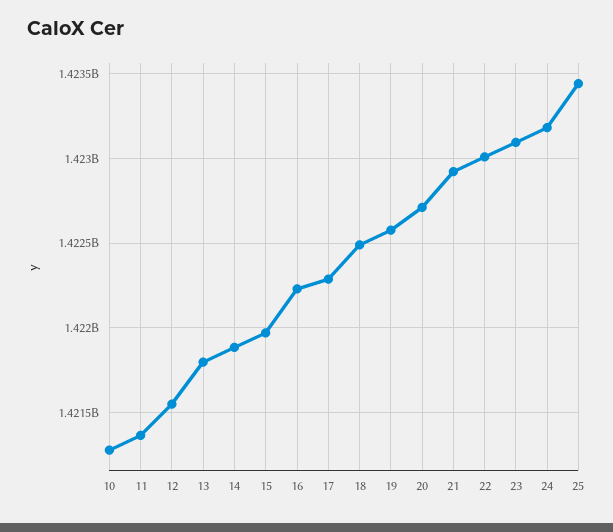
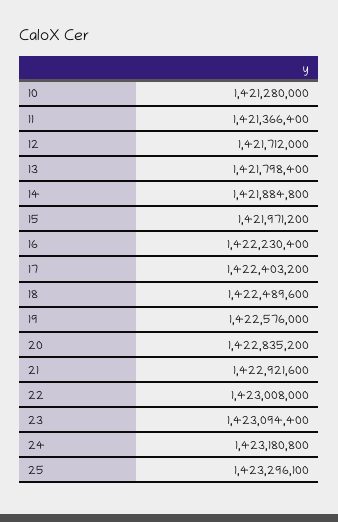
  {
    "10": 1421280000,
    "11": 1421366400,
-   "12": 1421550000,
+   "12": 1421712000,
    "13": 1421798400,
    "14": 1421884800,
    "15": 1421971200,
    "16": 1422230400,
-   "17": 1422300000,
+   "17": 1422403200,
    "18": 1422489600,
    "19": 1422576000,
-   "20": 1422700000,
+   "20": 1422835200,
    "21": 1422921600,
    "22": 1423008000,
    "23": 1423094400,
    "24": 1423180800,
-   "25": 1423450000
+   "25": 1423296100
  }

